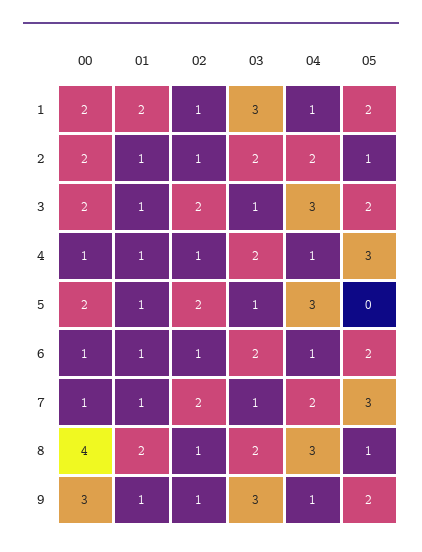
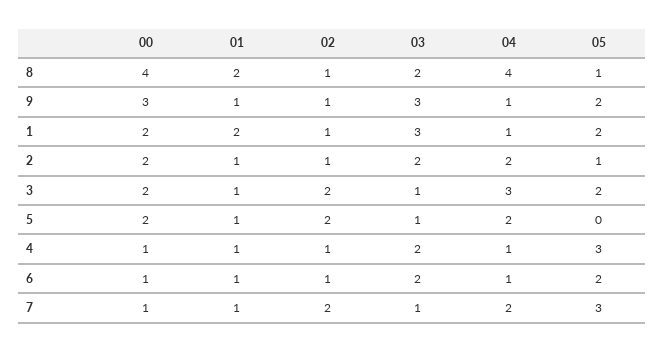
  {
    "00": {
      "1": 2,
      "2": 2,
      "3": 2,
      "4": 1,
      "5": 2,
      "6": 1,
      "7": 1,
      "8": 4,
      "9": 3
    },
    "01": {
      "1": 2,
      "2": 1,
      "3": 1,
      "4": 1,
      "5": 1,
      "6": 1,
      "7": 1,
      "8": 2,
      "9": 1
    },
    "02": {
      "1": 1,
      "2": 1,
      "3": 2,
      "4": 1,
      "5": 2,
      "6": 1,
      "7": 2,
      "8": 1,
      "9": 1
    },
    "03": {
      "1": 3,
      "2": 2,
      "3": 1,
      "4": 2,
      "5": 1,
      "6": 2,
      "7": 1,
      "8": 2,
      "9": 3
    },
    "04": {
      "1": 1,
      "2": 2,
      "3": 3,
      "4": 1,
-     "5": 3,
+     "5": 2,
      "6": 1,
      "7": 2,
-     "8": 3,
+     "8": 4,
      "9": 1
    },
    "05": {
      "1": 2,
      "2": 1,
      "3": 2,
      "4": 3,
      "5": 0,
      "6": 2,
      "7": 3,
      "8": 1,
      "9": 2
    }
  }

